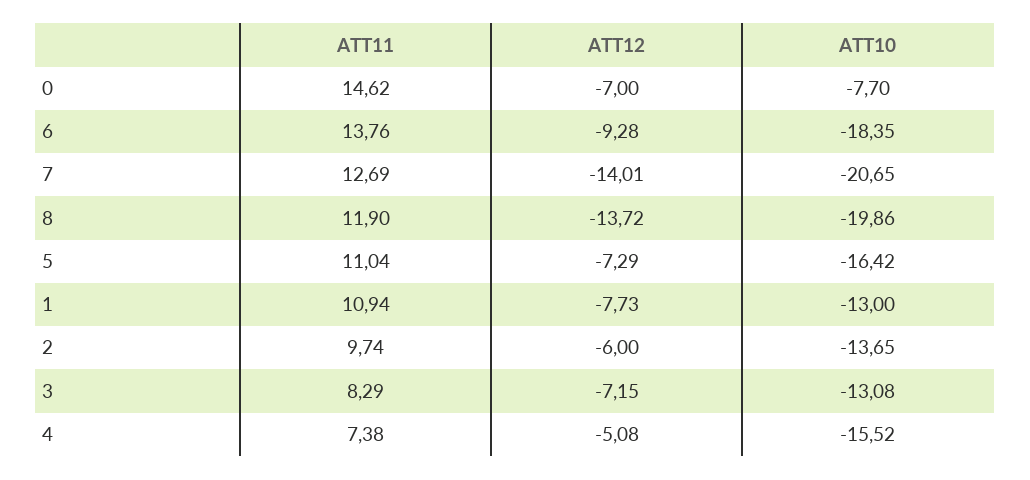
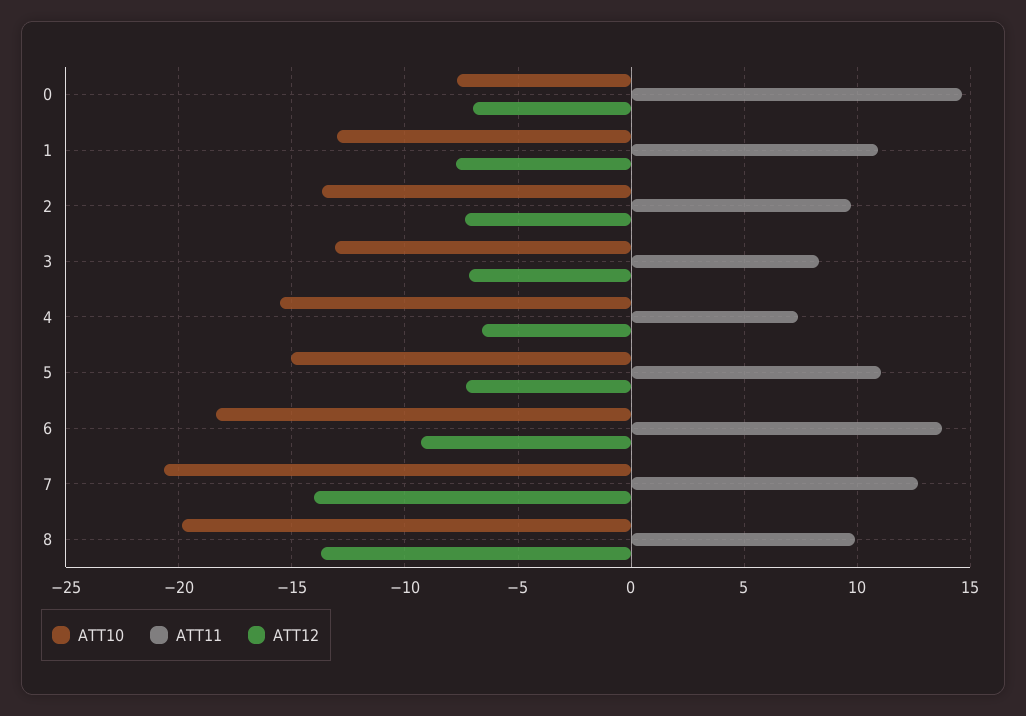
  {
    "ATT11": {
      "0": 14.62,
      "6": 13.76,
      "7": 12.69,
-     "8": 11.9,
+     "8": 10,
      "5": 11.04,
      "1": 10.94,
      "2": 9.74,
      "3": 8.29,
      "4": 7.38
    },
    "ATT12": {
      "0": -7,
      "6": -9.28,
      "7": -14.01,
      "8": -13.72,
      "5": -7.29,
      "1": -7.73,
-     "2": -6,
+     "2": -7.5,
      "3": -7.15,
-     "4": -5.08
+     "4": -6.5
    },
    "ATT10": {
      "0": -7.7,
      "6": -18.35,
      "7": -20.65,
      "8": -19.86,
-     "5": -16.42,
+     "5": -15,
      "1": -13,
      "2": -13.65,
      "3": -13.08,
      "4": -15.52
    }
  }

